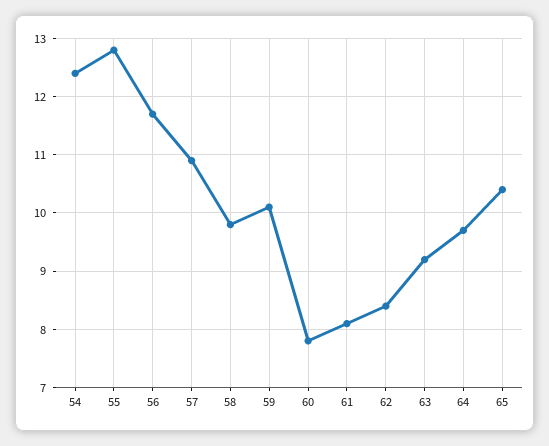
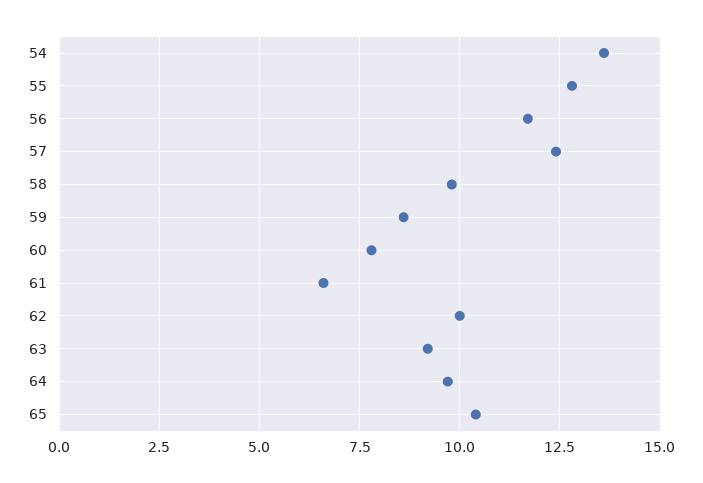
  {
-   "54": 12.5,
+   "54": 13.5,
    "55": 13,
    "56": 11.5,
-   "57": 11,
+   "57": 12.5,
    "58": 10,
-   "59": 10,
+   "59": 8.5,
    "60": 8,
-   "61": 8,
+   "61": 6.5,
-   "62": 8.5,
+   "62": 10,
    "63": 9,
    "64": 9.5,
    "65": 10.5
  }

